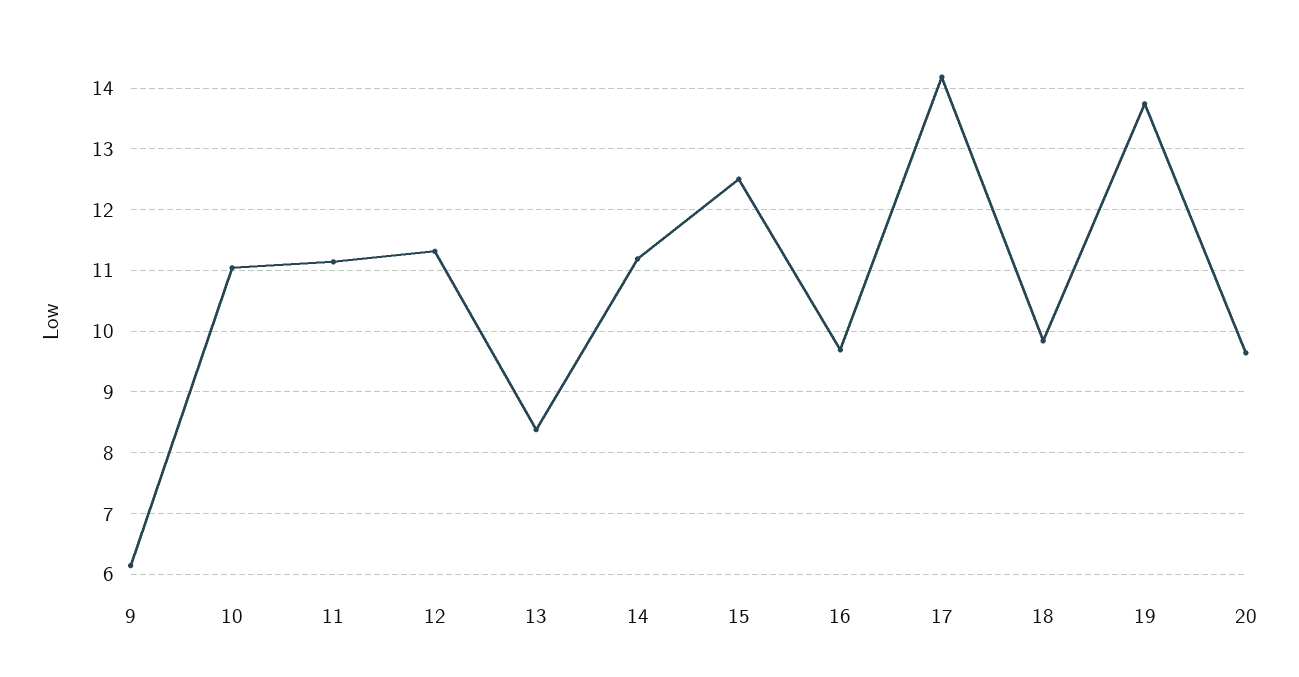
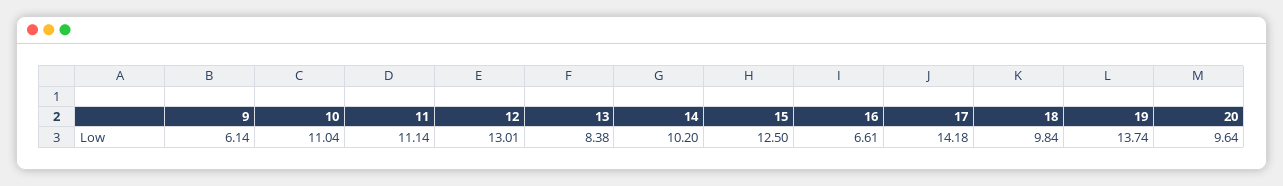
  {
    "9": 6.14,
    "10": 11.04,
    "11": 11.14,
-   "12": 11.3,
+   "12": 13.01,
    "13": 8.38,
-   "14": 11.2,
+   "14": 10.2,
    "15": 12.5,
-   "16": 9.7,
+   "16": 6.61,
    "17": 14.18,
    "18": 9.84,
    "19": 13.74,
    "20": 9.64
  }

